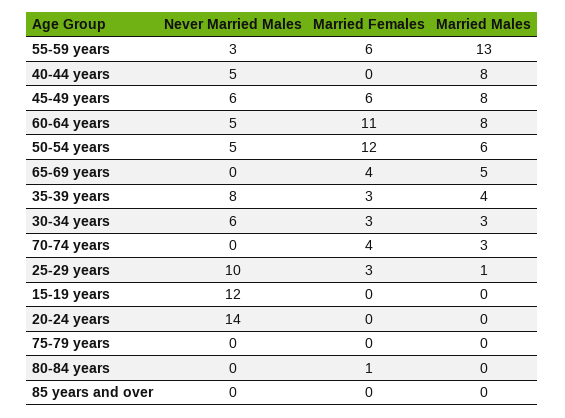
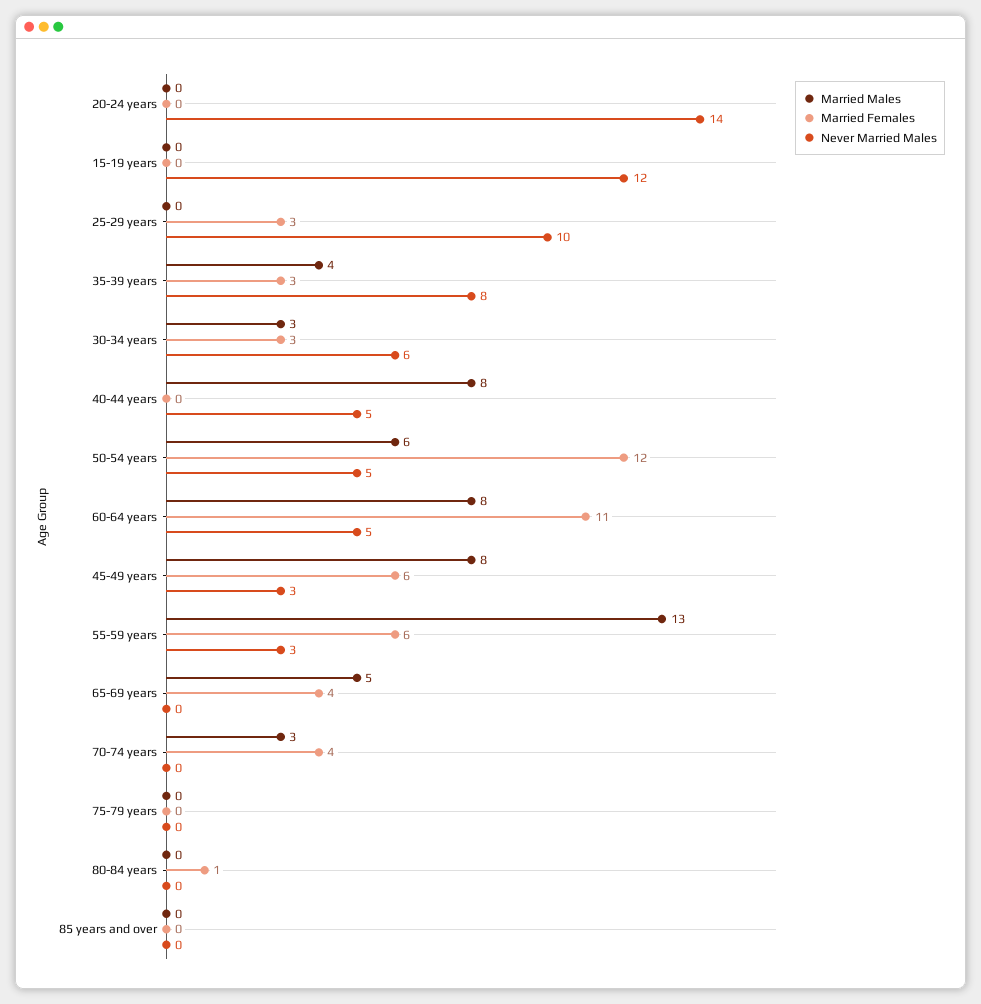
  {
    "Never Married Males": {
      "55-59 years": 3,
      "40-44 years": 5,
-     "45-49 years": 6,
+     "45-49 years": 3,
      "60-64 years": 5,
      "50-54 years": 5,
      "65-69 years": 0,
      "35-39 years": 8,
      "30-34 years": 6,
      "70-74 years": 0,
      "25-29 years": 10,
      "15-19 years": 12,
      "20-24 years": 14,
      "75-79 years": 0,
      "80-84 years": 0,
      "85 years and over": 0
    },
    "Married Females": {
      "55-59 years": 6,
      "40-44 years": 0,
      "45-49 years": 6,
      "60-64 years": 11,
      "50-54 years": 12,
      "65-69 years": 4,
      "35-39 years": 3,
      "30-34 years": 3,
      "70-74 years": 4,
      "25-29 years": 3,
      "15-19 years": 0,
      "20-24 years": 0,
      "75-79 years": 0,
      "80-84 years": 1,
      "85 years and over": 0
    },
    "Married Males": {
      "55-59 years": 13,
      "40-44 years": 8,
      "45-49 years": 8,
      "60-64 years": 8,
      "50-54 years": 6,
      "65-69 years": 5,
      "35-39 years": 4,
      "30-34 years": 3,
      "70-74 years": 3,
-     "25-29 years": 1,
+     "25-29 years": 0,
      "15-19 years": 0,
      "20-24 years": 0,
      "75-79 years": 0,
      "80-84 years": 0,
      "85 years and over": 0
    }
  }

